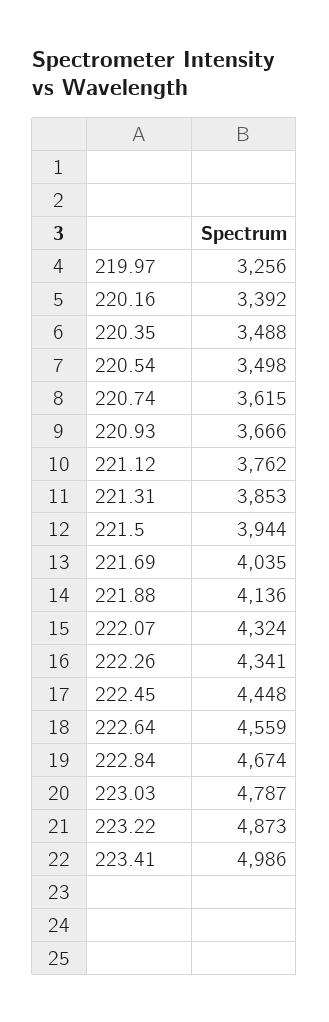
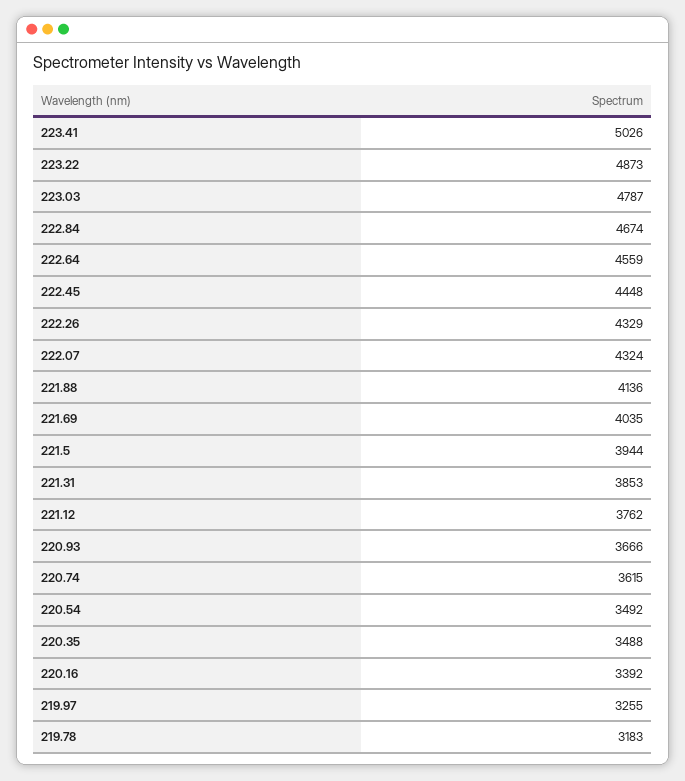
  {
-   "219.97": 3256,
+   "219.97": 3255,
    "220.16": 3392,
    "220.35": 3488,
-   "220.54": 3498,
+   "220.54": 3492,
    "220.74": 3615,
    "220.93": 3666,
    "221.12": 3762,
    "221.31": 3853,
    "221.5": 3944,
    "221.69": 4035,
    "221.88": 4136,
    "222.07": 4324,
-   "222.26": 4341,
+   "222.26": 4329,
    "222.45": 4448,
    "222.64": 4559,
    "222.84": 4674,
    "223.03": 4787,
    "223.22": 4873,
-   "223.41": 4986
+   "223.41": 5026,
+   "219.78": 3183
  }

